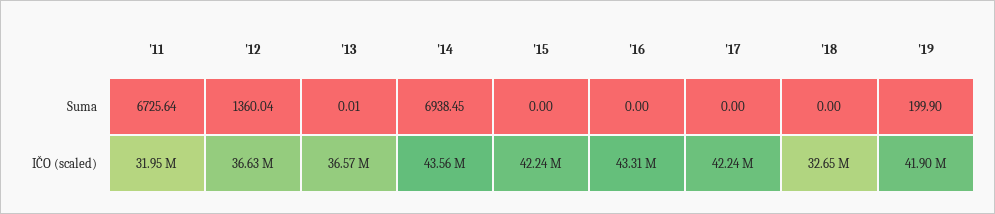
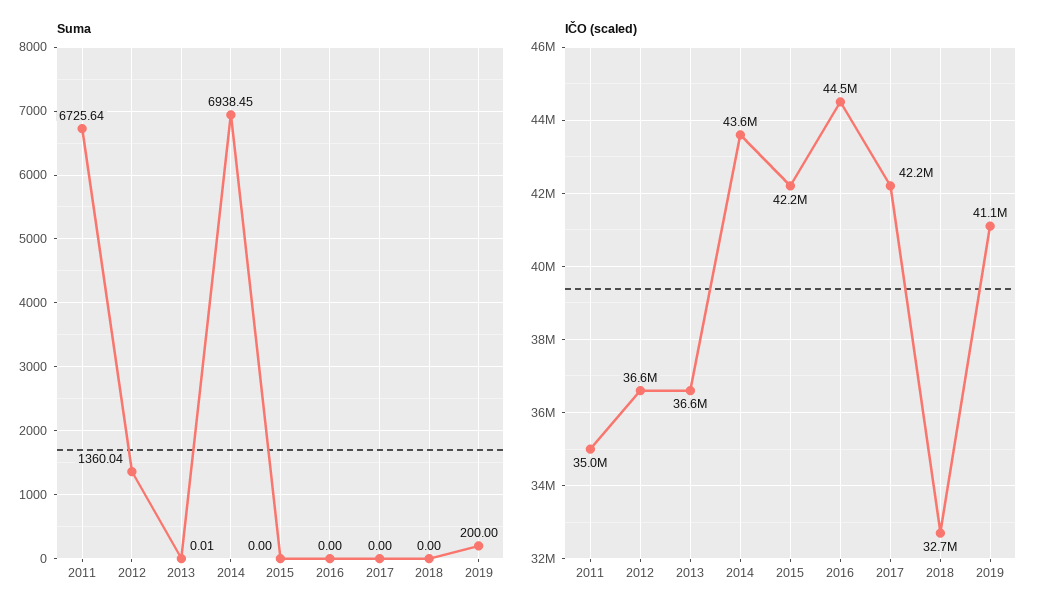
  {
    "Suma": {
      "'11": 6725.64,
      "'12": 1360.04,
      "'13": 0.01,
      "'14": 6938.45,
      "'15": 0,
      "'16": 0,
      "'17": 0,
      "'18": 0,
-     "'19": 199.9
+     "'19": 200
    },
    "IČO (scaled)": {
-     "'11": 31950000,
+     "'11": 35000000,
      "'12": 36630000,
      "'13": 36570000,
      "'14": 43560000,
      "'15": 42240000,
-     "'16": 43310000,
+     "'16": 44500000,
      "'17": 42240000,
      "'18": 32650000,
-     "'19": 41900000
+     "'19": 41100000
    }
  }

